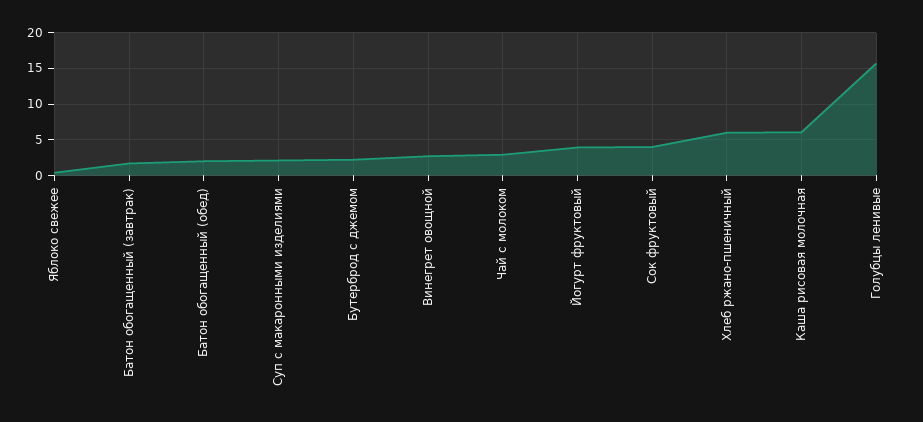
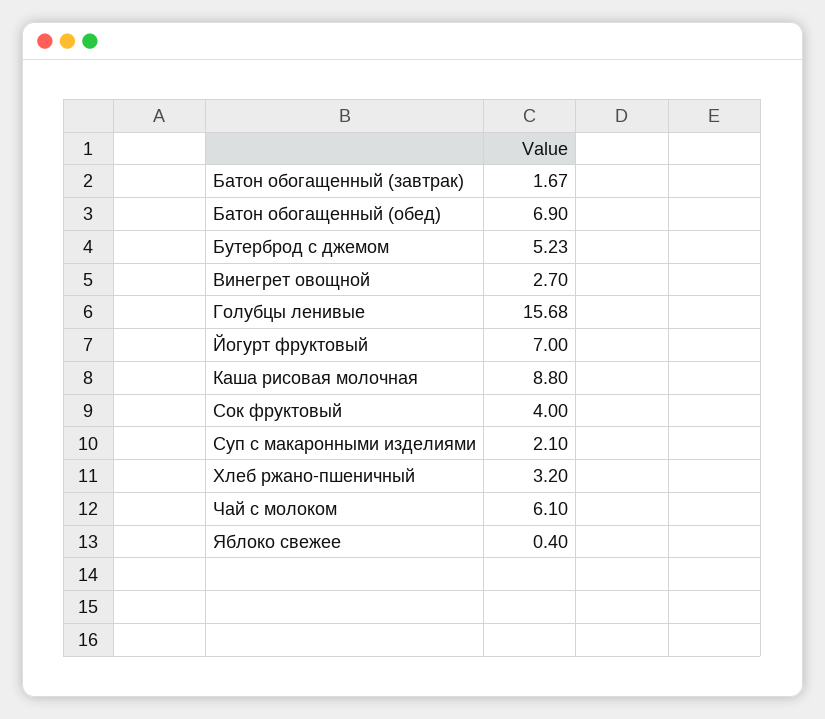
  {
    "Яблоко свежее": 0.4,
    "Батон обогащенный (завтрак)": 1.67,
-   "Батон обогащенный (обед)": 2,
+   "Батон обогащенный (обед)": 6.9,
    "Суп с макаронными изделиями": 2.1,
-   "Бутерброд с джемом": 2,
+   "Бутерброд с джемом": 5.23,
    "Винегрет овощной": 2.7,
-   "Чай с молоком": 3,
+   "Чай с молоком": 6.1,
-   "Йогурт фруктовый": 4,
+   "Йогурт фруктовый": 7,
    "Сок фруктовый": 4,
-   "Хлеб ржано-пшеничный": 6,
+   "Хлеб ржано-пшеничный": 3.2,
-   "Каша рисовая молочная": 6,
+   "Каша рисовая молочная": 8.8,
    "Голубцы ленивые": 15.68
  }

